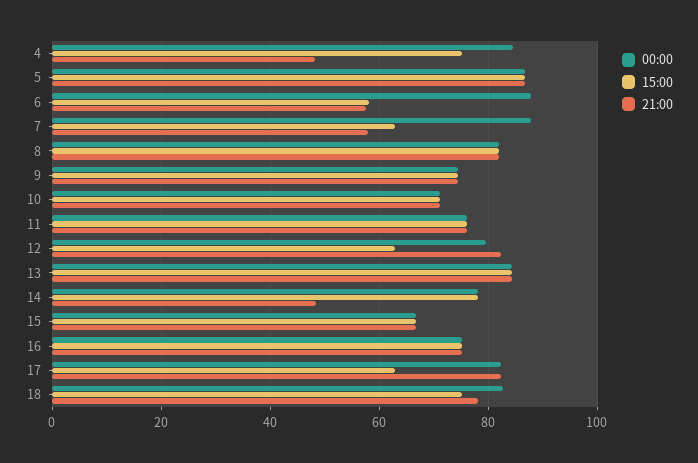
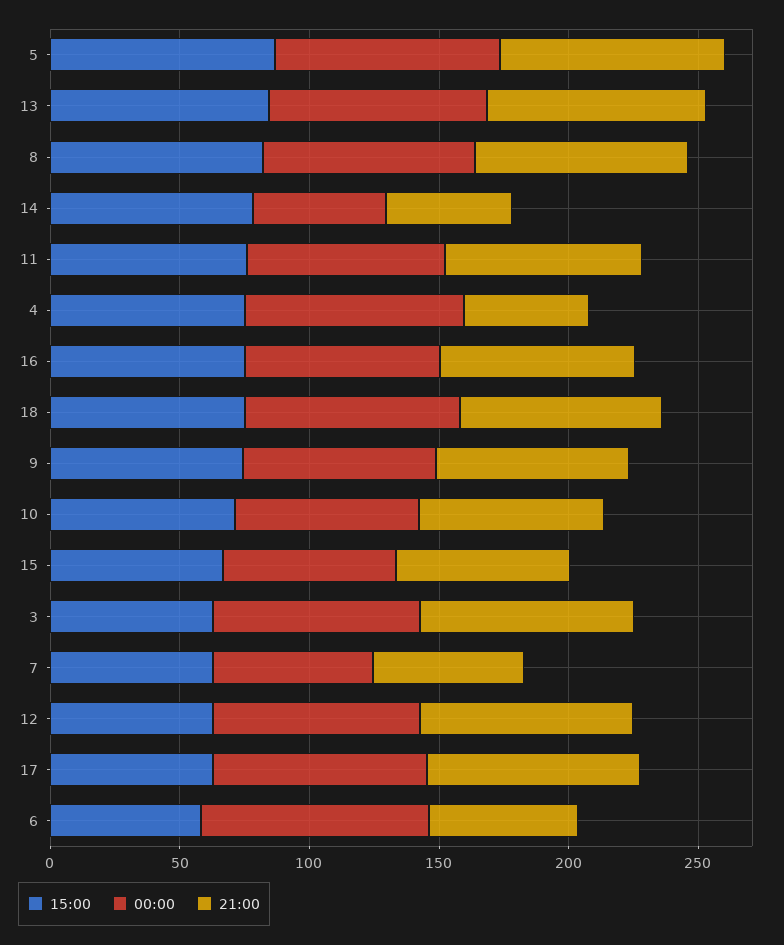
  {
    "00:00": {
      "4": 84,
      "5": 86,
      "6": 88,
-     "7": 88,
+     "7": 60,
      "8": 82,
      "9": 74,
      "10": 72,
      "11": 76,
      "12": 80,
      "13": 84,
-     "14": 78,
+     "14": 50,
      "15": 66,
      "16": 76,
      "17": 82,
-     "18": 82
+     "18": 82,
+     "3": 80
    },
    "15:00": {
      "4": 76,
      "5": 86,
      "6": 58,
      "7": 62,
      "8": 82,
      "9": 74,
      "10": 72,
      "11": 76,
      "12": 62,
      "13": 84,
      "14": 78,
      "15": 66,
      "16": 76,
      "17": 62,
-     "18": 76
+     "18": 76,
+     "3": 60
    },
    "21:00": {
      "4": 48,
      "5": 86,
      "6": 58,
      "7": 58,
      "8": 82,
      "9": 74,
      "10": 72,
      "11": 76,
      "12": 82,
      "13": 84,
      "14": 48,
      "15": 66,
      "16": 76,
      "17": 82,
-     "18": 78
+     "18": 78,
+     "3": 80
    }
  }

